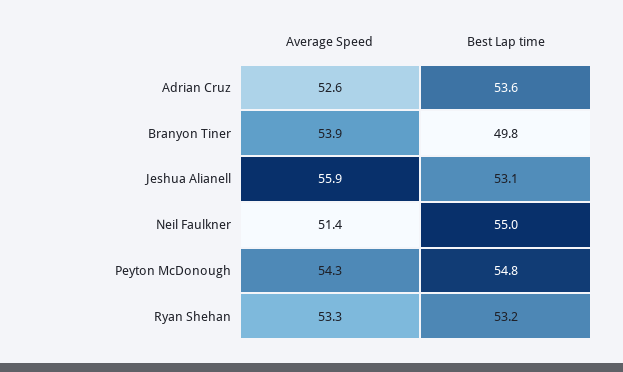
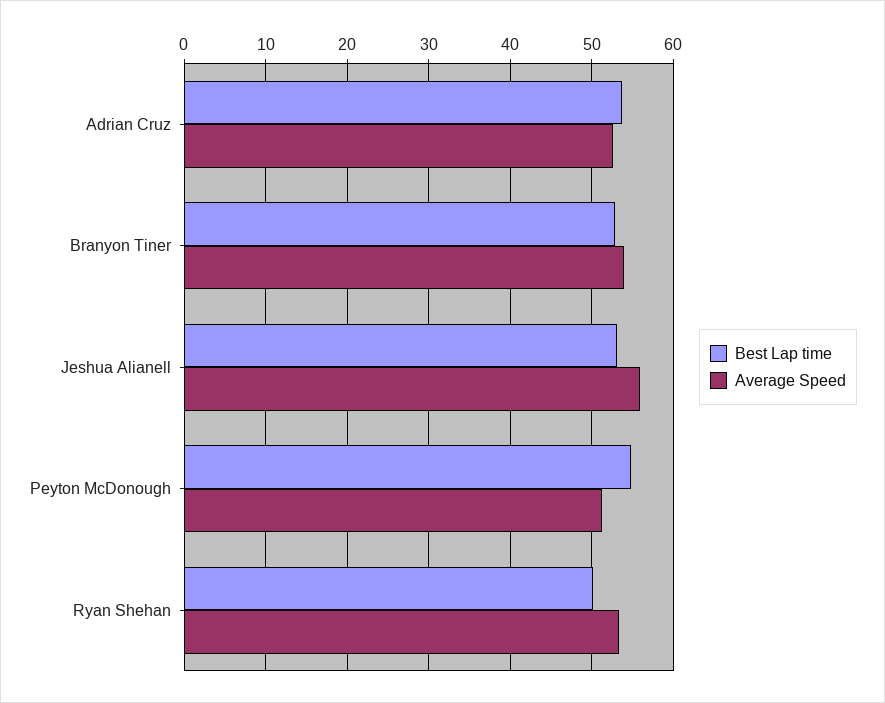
  {
    "Average Speed": {
      "Adrian Cruz": 52.6,
      "Branyon Tiner": 53.9,
      "Jeshua Alianell": 55.9,
-     "Neil Faulkner": 51.4,
-     "Peyton McDonough": 54.3,
+     "Peyton McDonough": 51,
      "Ryan Shehan": 53.3
    },
    "Best Lap time": {
      "Adrian Cruz": 53.6,
-     "Branyon Tiner": 49.8,
+     "Branyon Tiner": 53,
      "Jeshua Alianell": 53.1,
-     "Neil Faulkner": 55,
      "Peyton McDonough": 54.8,
-     "Ryan Shehan": 53.2
+     "Ryan Shehan": 50
    }
  }

